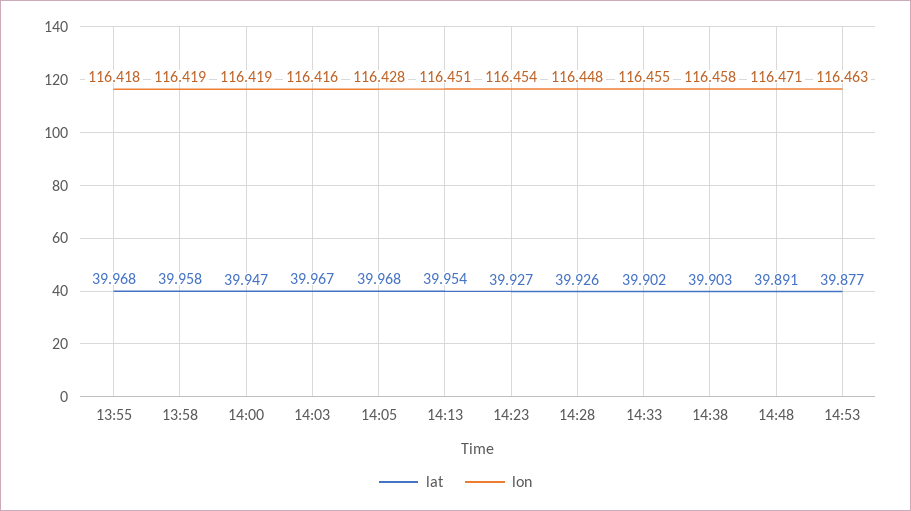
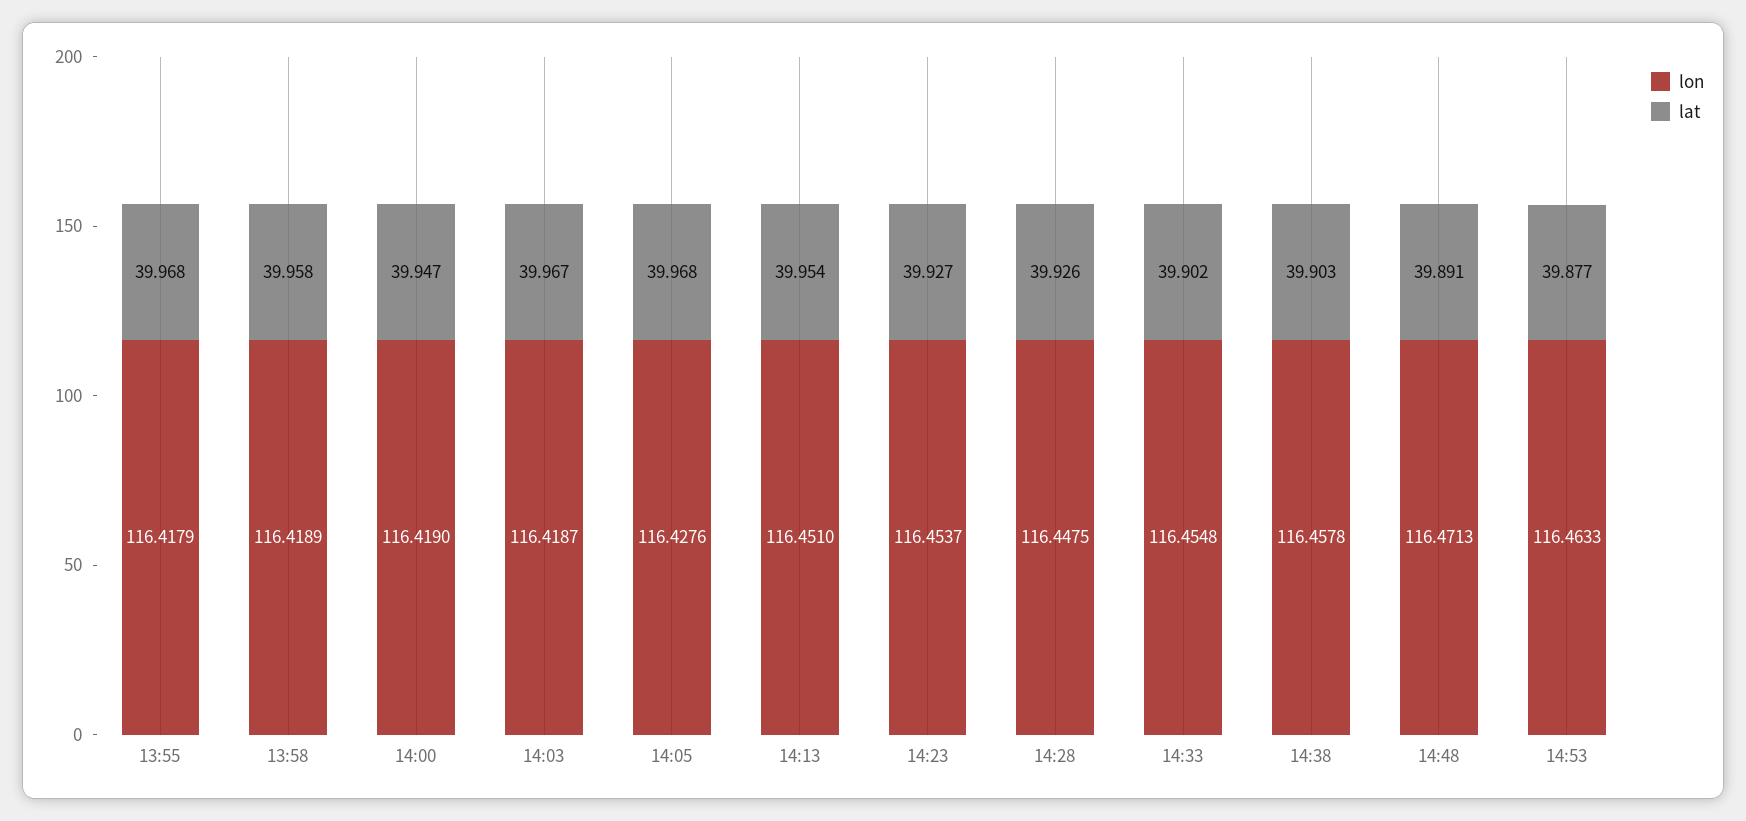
  {
    "lat": {
      "13:55": 39.968,
      "13:58": 39.958,
      "14:00": 39.947,
      "14:03": 39.967,
      "14:05": 39.968,
      "14:13": 39.954,
      "14:23": 39.927,
      "14:28": 39.926,
      "14:33": 39.902,
      "14:38": 39.903,
      "14:48": 39.891,
      "14:53": 39.877
    },
    "lon": {
      "13:55": 116.4179,
      "13:58": 116.4189,
      "14:00": 116.419,
-     "14:03": 116.416,
+     "14:03": 116.4187,
      "14:05": 116.4276,
      "14:13": 116.451,
      "14:23": 116.4537,
      "14:28": 116.4475,
      "14:33": 116.4548,
      "14:38": 116.4578,
      "14:48": 116.4713,
      "14:53": 116.4633
    }
  }

